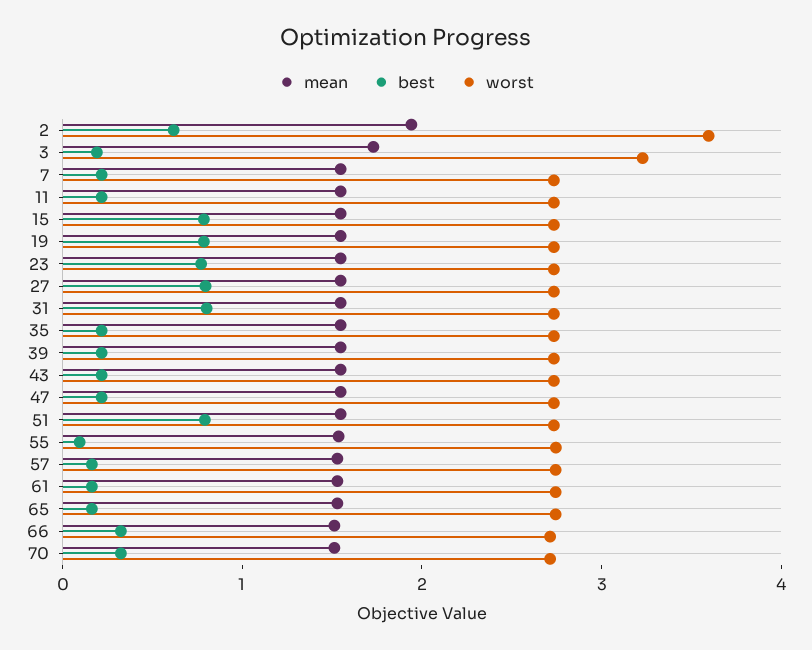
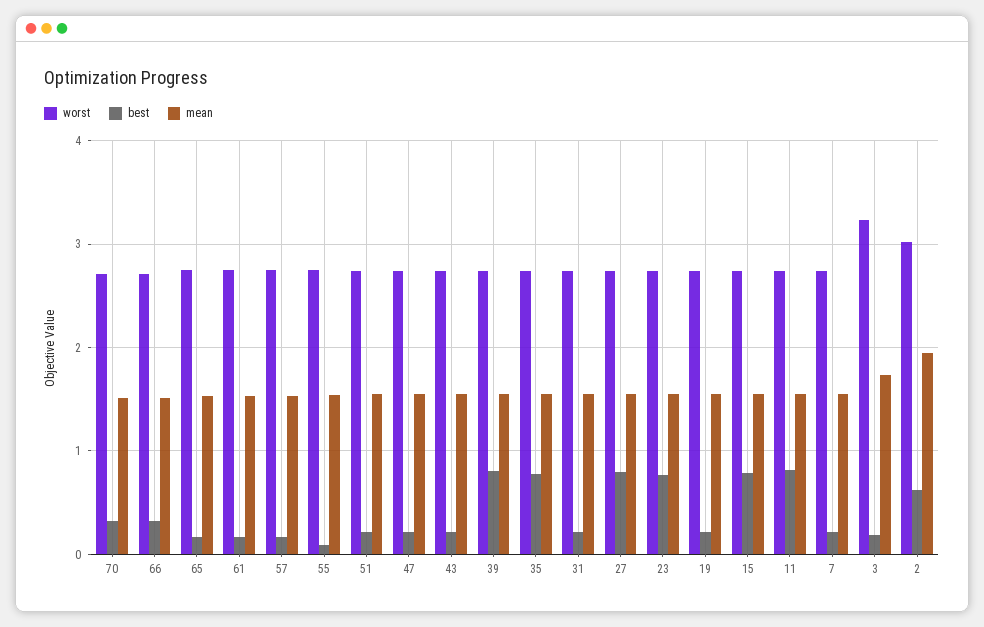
  {
    "mean": {
      "2": 1.9,
      "3": 1.7,
      "7": 1.5,
      "11": 1.5,
      "15": 1.5,
      "19": 1.5,
      "23": 1.5,
      "27": 1.5,
      "31": 1.5,
      "35": 1.5,
      "39": 1.5,
      "43": 1.5,
      "47": 1.5,
      "51": 1.5,
      "55": 1.5,
      "57": 1.5,
      "61": 1.5,
      "65": 1.5,
      "66": 1.5,
      "70": 1.5
    },
    "best": {
      "2": 0.6,
      "3": 0.2,
      "7": 0.2,
-     "11": 0.2,
+     "11": 0.8,
      "15": 0.8,
-     "19": 0.8,
+     "19": 0.2,
      "23": 0.8,
      "27": 0.8,
-     "31": 0.8,
+     "31": 0.2,
-     "35": 0.2,
+     "35": 0.8,
-     "39": 0.2,
+     "39": 0.8,
      "43": 0.2,
      "47": 0.2,
-     "51": 0.8,
+     "51": 0.2,
      "55": 0.1,
      "57": 0.2,
      "61": 0.2,
      "65": 0.2,
      "66": 0.3,
      "70": 0.3
    },
    "worst": {
-     "2": 3.6,
+     "2": 3,
      "3": 3.2,
      "7": 2.7,
      "11": 2.7,
      "15": 2.7,
      "19": 2.7,
      "23": 2.7,
      "27": 2.7,
      "31": 2.7,
      "35": 2.7,
      "39": 2.7,
      "43": 2.7,
      "47": 2.7,
      "51": 2.7,
      "55": 2.7,
      "57": 2.7,
      "61": 2.7,
      "65": 2.7,
      "66": 2.7,
      "70": 2.7
    }
  }

